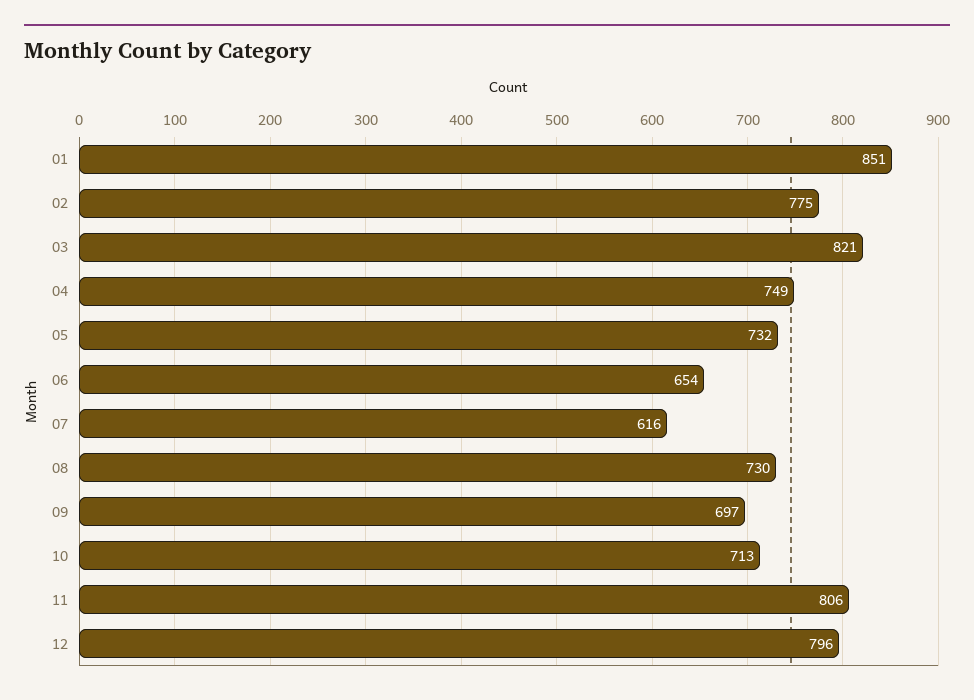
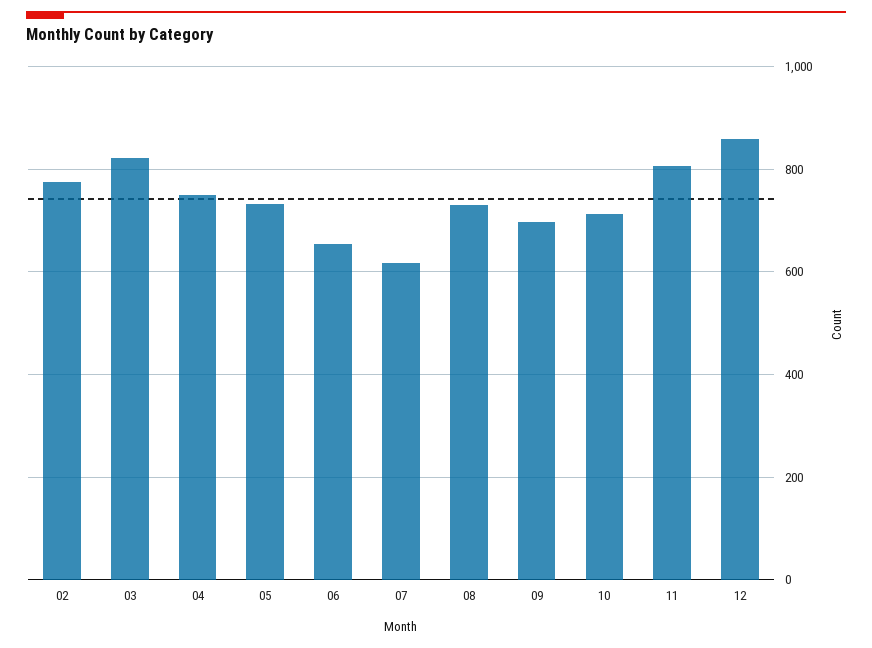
  {
-   "01": 851,
    "02": 775,
    "03": 821,
    "04": 749,
    "05": 732,
    "06": 654,
    "07": 616,
    "08": 730,
    "09": 697,
    "10": 713,
    "11": 806,
-   "12": 796
+   "12": 860
  }

